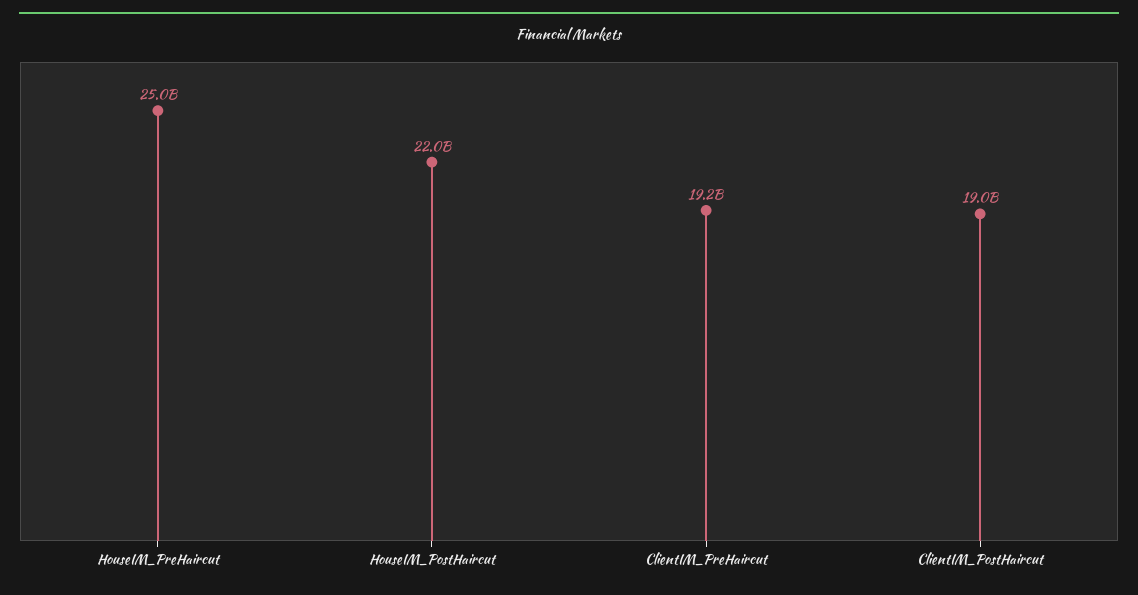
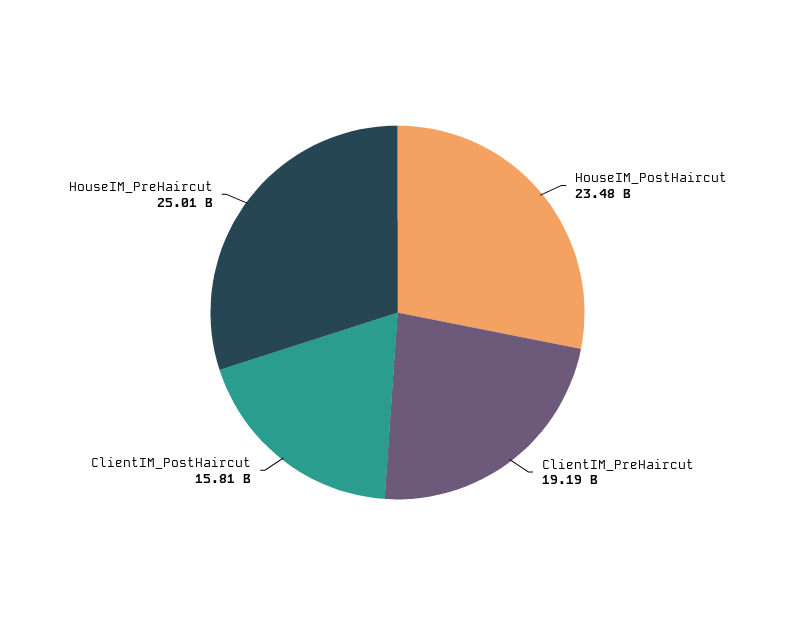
  {
    "HouseIM_PreHaircut": 25010000000,
-   "HouseIM_PostHaircut": 22000000000,
+   "HouseIM_PostHaircut": 23480000000,
    "ClientIM_PreHaircut": 19190000000,
-   "ClientIM_PostHaircut": 19000000000
+   "ClientIM_PostHaircut": 15810000000
  }

